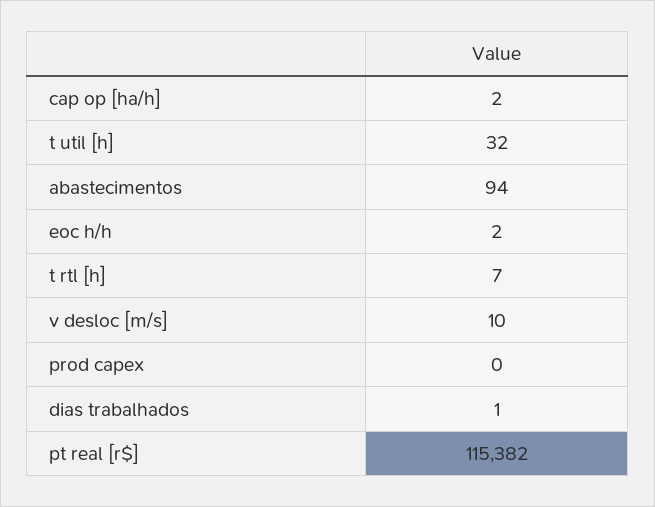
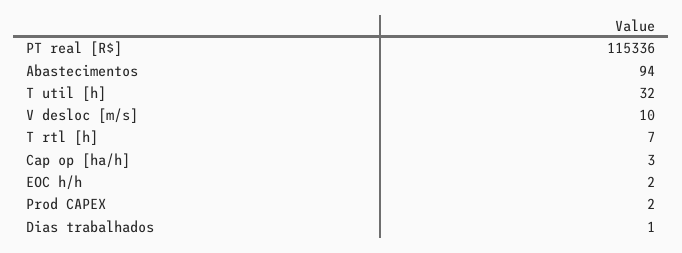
  {
-   "cap op [ha/h]": 2,
+   "cap op [ha/h]": 3,
    "t util [h]": 32,
    "abastecimentos": 94,
    "eoc h/h": 2,
    "t rtl [h]": 7,
    "v desloc [m/s]": 10,
-   "prod capex": 0,
+   "prod capex": 2,
    "dias trabalhados": 1,
-   "pt real [r$]": 115382
+   "pt real [r$]": 115336
  }

